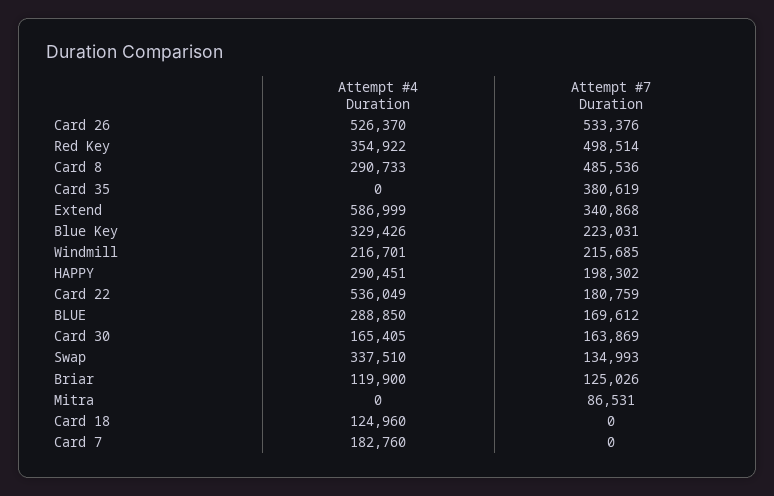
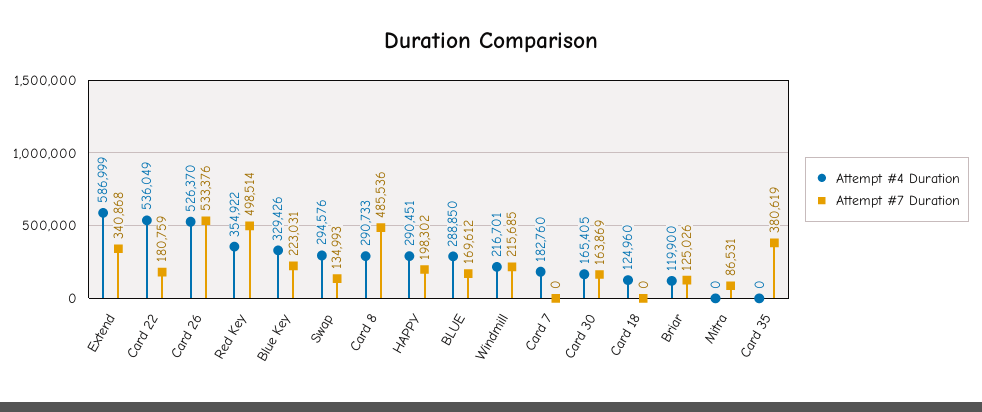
  {
    "Attempt #4 Duration": {
      "Card 26": 526370,
      "Red Key": 354922,
      "Card 8": 290733,
      "Card 35": 0,
      "Extend": 586999,
      "Blue Key": 329426,
      "Windmill": 216701,
      "HAPPY": 290451,
      "Card 22": 536049,
      "BLUE": 288850,
      "Card 30": 165405,
-     "Swap": 337510,
+     "Swap": 294576,
      "Briar": 119900,
      "Mitra": 0,
      "Card 18": 124960,
      "Card 7": 182760
    },
    "Attempt #7 Duration": {
      "Card 26": 533376,
      "Red Key": 498514,
      "Card 8": 485536,
      "Card 35": 380619,
      "Extend": 340868,
      "Blue Key": 223031,
      "Windmill": 215685,
      "HAPPY": 198302,
      "Card 22": 180759,
      "BLUE": 169612,
      "Card 30": 163869,
      "Swap": 134993,
      "Briar": 125026,
      "Mitra": 86531,
      "Card 18": 0,
      "Card 7": 0
    }
  }

